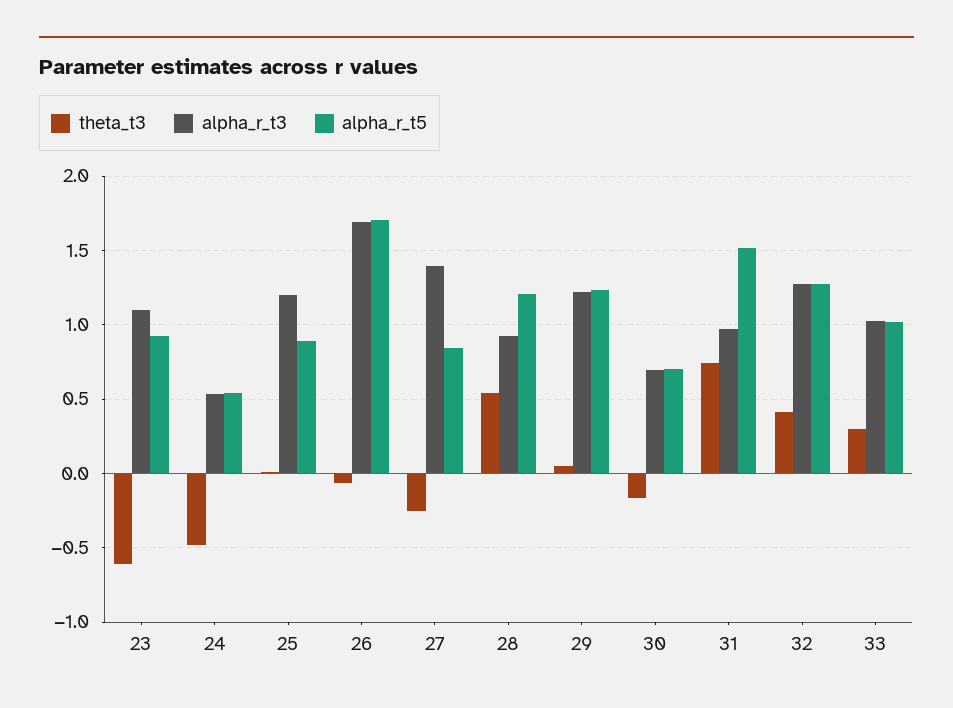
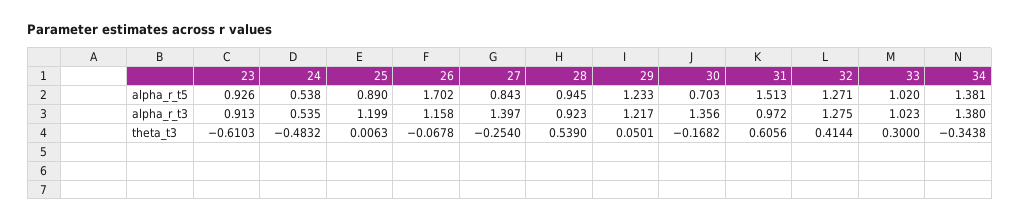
  {
    "theta_t3": {
      "23": -0.6103,
      "24": -0.4832,
      "25": 0.0063,
      "26": -0.0678,
      "27": -0.254,
      "28": 0.539,
      "29": 0.0501,
      "30": -0.1682,
-     "31": 0.75,
+     "31": 0.6056,
      "32": 0.4144,
-     "33": 0.3
+     "33": 0.3,
+     "34": -0.3438
    },
    "alpha_r_t3": {
-     "23": 1.1,
+     "23": 0.913,
      "24": 0.535,
      "25": 1.199,
-     "26": 1.7,
+     "26": 1.158,
      "27": 1.397,
      "28": 0.923,
      "29": 1.217,
-     "30": 0.7,
+     "30": 1.356,
      "31": 0.972,
      "32": 1.275,
-     "33": 1.023
+     "33": 1.023,
+     "34": 1.38
    },
    "alpha_r_t5": {
      "23": 0.926,
      "24": 0.538,
      "25": 0.89,
      "26": 1.702,
      "27": 0.843,
-     "28": 1.2,
+     "28": 0.945,
      "29": 1.233,
      "30": 0.703,
      "31": 1.513,
      "32": 1.271,
-     "33": 1.02
+     "33": 1.02,
+     "34": 1.381
    }
  }

